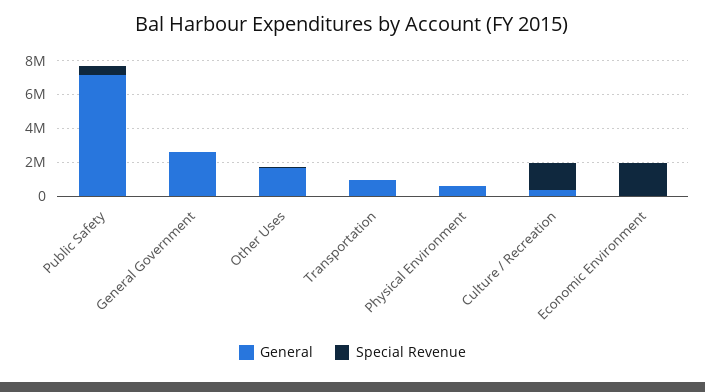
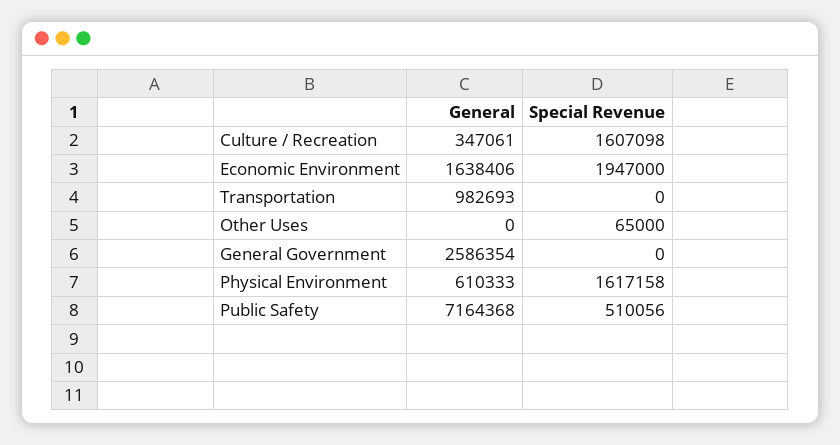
  {
    "General": {
      "Public Safety": 7164368,
      "General Government": 2586354,
-     "Other Uses": 1500000,
+     "Other Uses": 0,
      "Transportation": 982693,
      "Physical Environment": 610333,
      "Culture / Recreation": 347061,
-     "Economic Environment": 0
+     "Economic Environment": 1638406
    },
    "Special Revenue": {
      "Public Safety": 510056,
      "General Government": 0,
      "Other Uses": 65000,
      "Transportation": 0,
-     "Physical Environment": 0,
+     "Physical Environment": 1617158,
      "Culture / Recreation": 1607098,
      "Economic Environment": 1947000
    }
  }

